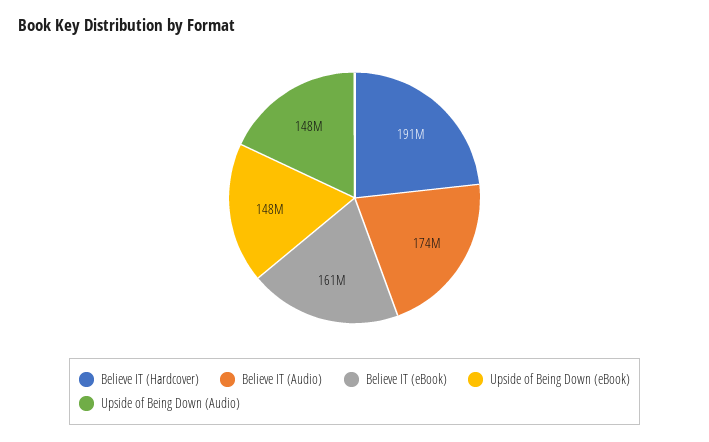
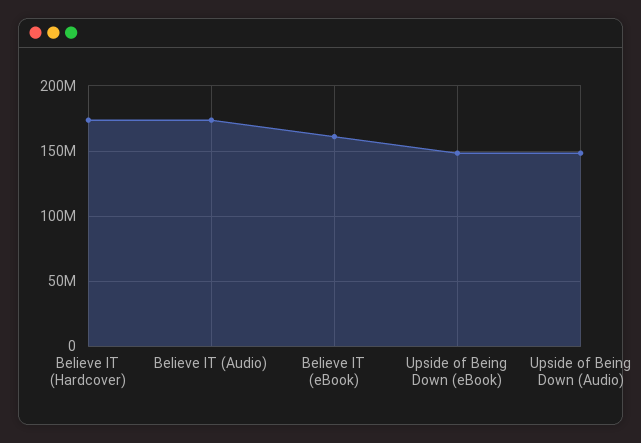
  {
-   "Believe IT (Hardcover)": 191000000,
+   "Believe IT (Hardcover)": 175000000,
    "Believe IT (Audio)": 174000000,
    "Believe IT (eBook)": 161000000,
    "Upside of Being Down (eBook)": 148000000,
    "Upside of Being Down (Audio)": 148000000
  }

